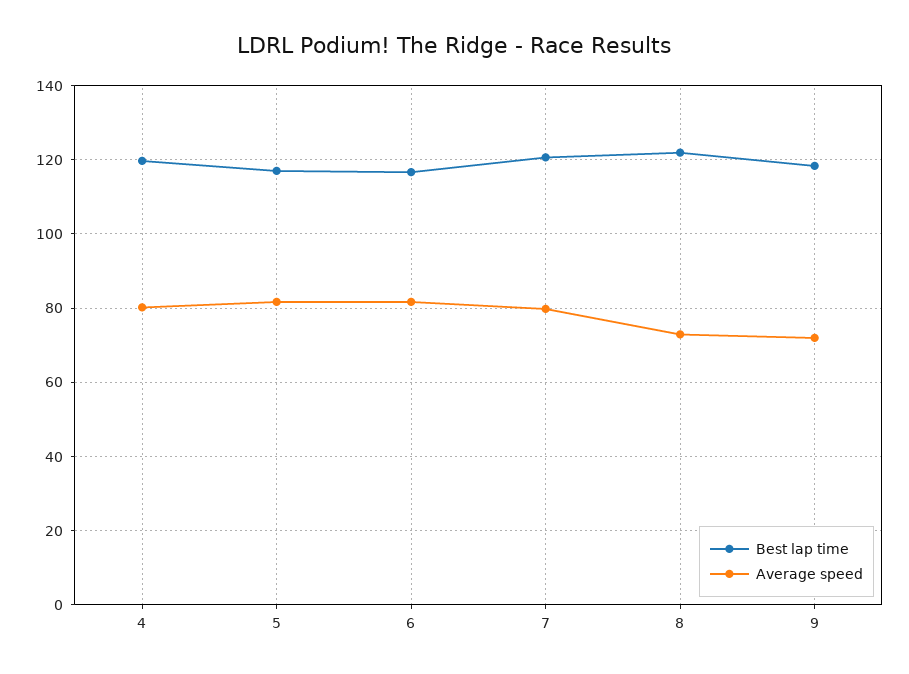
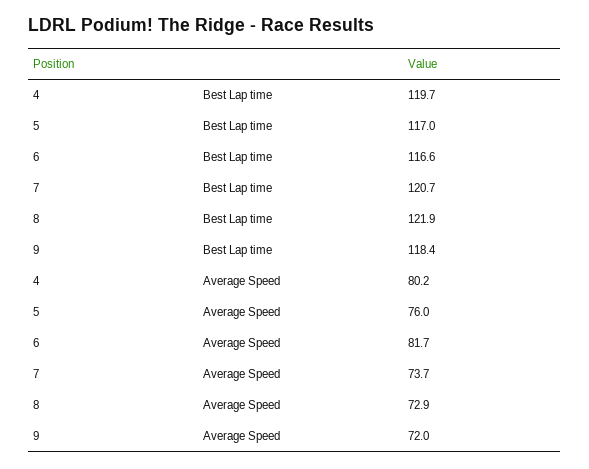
  {
    "Best lap time": {
      "4": 119.7,
      "5": 117,
      "6": 116.6,
      "7": 120.7,
      "8": 121.9,
      "9": 118.4
    },
    "Average speed": {
      "4": 80.2,
-     "5": 82,
+     "5": 76,
      "6": 81.7,
-     "7": 80,
+     "7": 73.7,
      "8": 72.9,
      "9": 72
    }
  }

